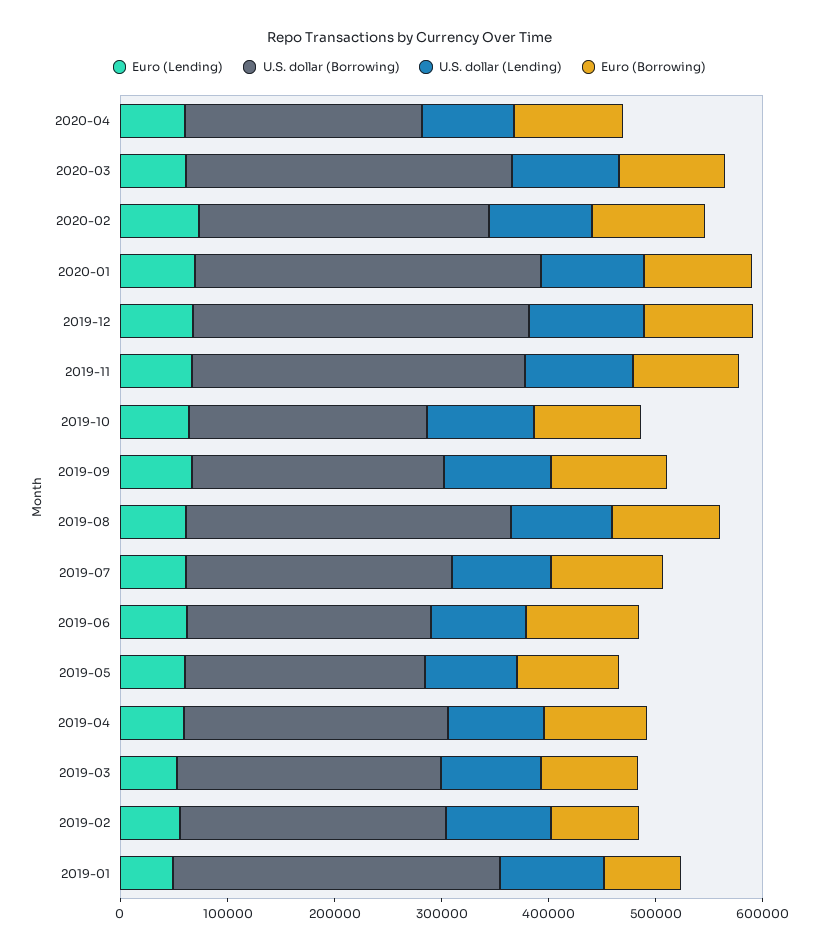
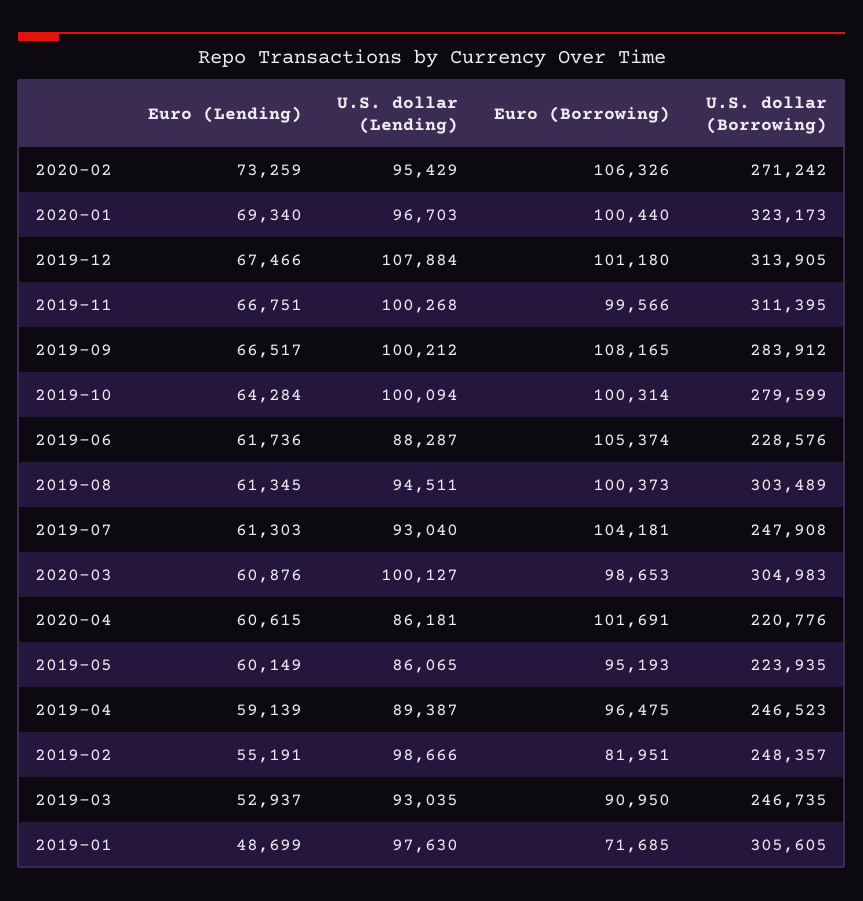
  {
    "Euro (Lending)": {
      "2020-04": 60615,
      "2020-03": 60876,
      "2020-02": 73259,
      "2020-01": 69340,
      "2019-12": 67466,
      "2019-11": 66751,
      "2019-10": 64284,
      "2019-09": 66517,
      "2019-08": 61345,
      "2019-07": 61303,
      "2019-06": 61736,
      "2019-05": 60149,
      "2019-04": 59139,
      "2019-03": 52937,
      "2019-02": 55191,
      "2019-01": 48699
    },
    "U.S. dollar (Borrowing)": {
      "2020-04": 220776,
      "2020-03": 304983,
      "2020-02": 271242,
      "2020-01": 323173,
      "2019-12": 313905,
      "2019-11": 311395,
-     "2019-10": 220000,
+     "2019-10": 279599,
-     "2019-09": 240000,
+     "2019-09": 283912,
      "2019-08": 303489,
      "2019-07": 247908,
      "2019-06": 228576,
      "2019-05": 223935,
      "2019-04": 246523,
      "2019-03": 246735,
      "2019-02": 248357,
      "2019-01": 305605
    },
    "U.S. dollar (Lending)": {
      "2020-04": 86181,
      "2020-03": 100127,
      "2020-02": 95429,
      "2020-01": 96703,
      "2019-12": 107884,
      "2019-11": 100268,
      "2019-10": 100094,
      "2019-09": 100212,
      "2019-08": 94511,
      "2019-07": 93040,
      "2019-06": 88287,
      "2019-05": 86065,
      "2019-04": 89387,
      "2019-03": 93035,
      "2019-02": 98666,
      "2019-01": 97630
    },
    "Euro (Borrowing)": {
      "2020-04": 101691,
      "2020-03": 98653,
      "2020-02": 106326,
      "2020-01": 100440,
      "2019-12": 101180,
      "2019-11": 99566,
      "2019-10": 100314,
      "2019-09": 108165,
      "2019-08": 100373,
      "2019-07": 104181,
      "2019-06": 105374,
      "2019-05": 95193,
      "2019-04": 96475,
      "2019-03": 90950,
      "2019-02": 81951,
      "2019-01": 71685
    }
  }

